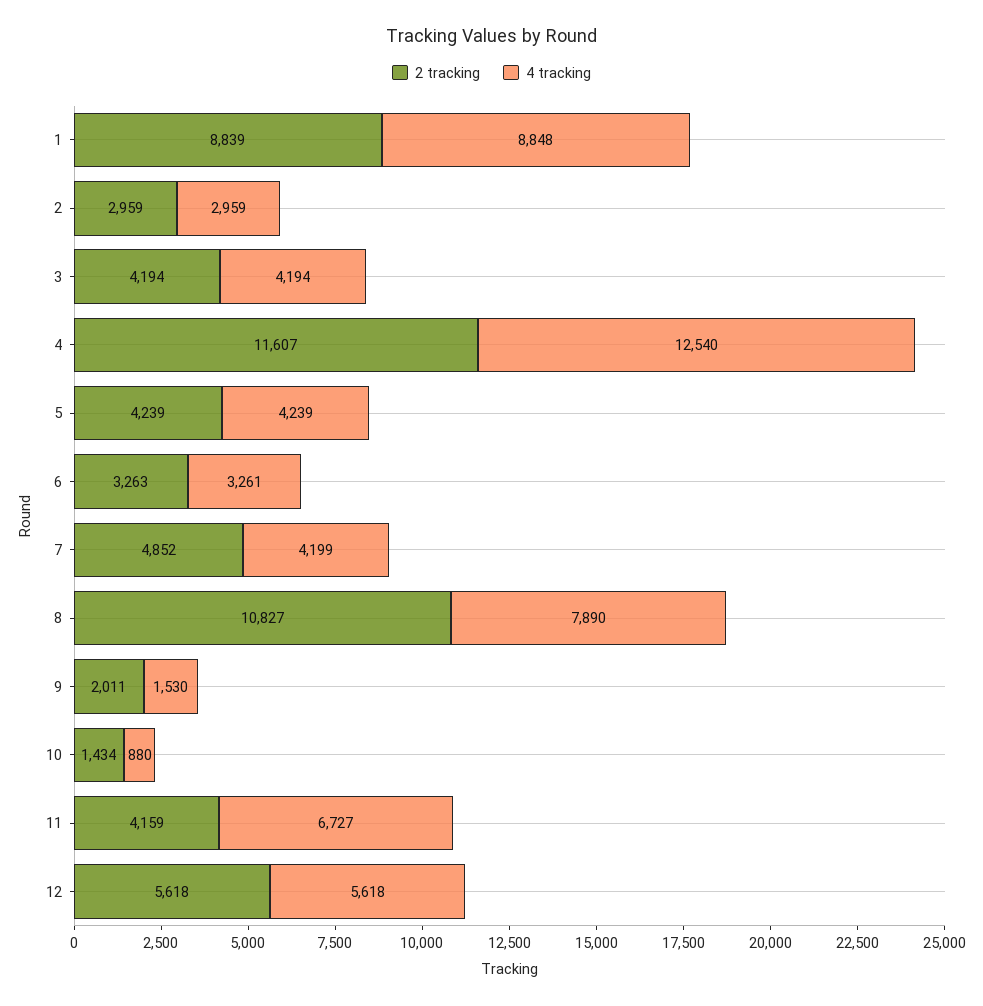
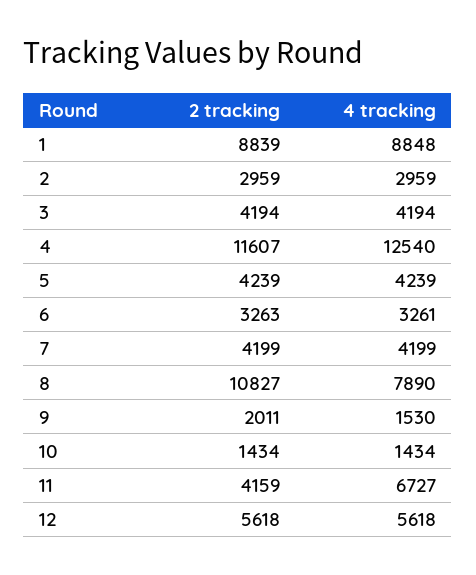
  {
    "2 tracking": {
      "1": 8839,
      "2": 2959,
      "3": 4194,
      "4": 11607,
      "5": 4239,
      "6": 3263,
-     "7": 4852,
+     "7": 4199,
      "8": 10827,
      "9": 2011,
      "10": 1434,
      "11": 4159,
      "12": 5618
    },
    "4 tracking": {
      "1": 8848,
      "2": 2959,
      "3": 4194,
      "4": 12540,
      "5": 4239,
      "6": 3261,
      "7": 4199,
      "8": 7890,
      "9": 1530,
-     "10": 880,
+     "10": 1434,
      "11": 6727,
      "12": 5618
    }
  }

